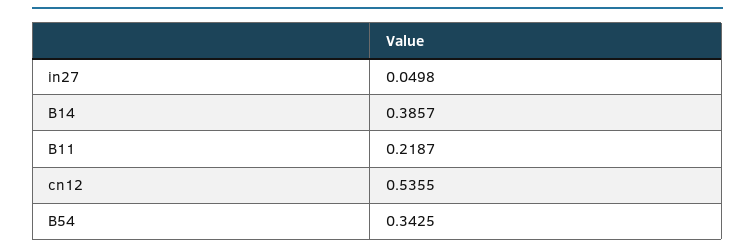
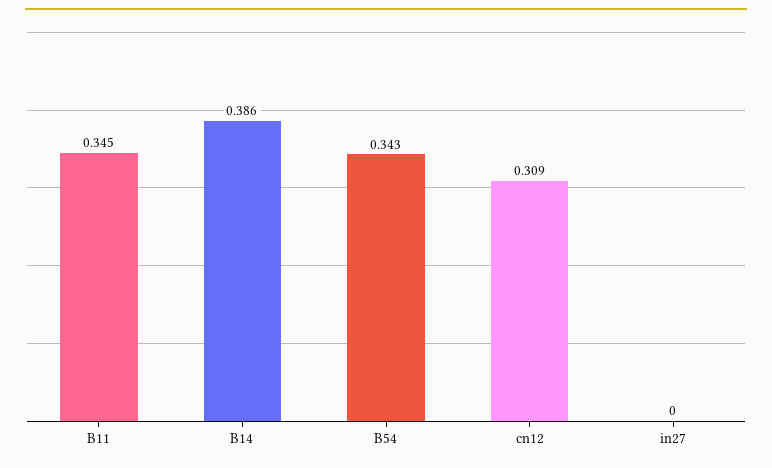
  {
-   "in27": 0.0498,
+   "in27": 0,
    "B14": 0.3857,
-   "B11": 0.2187,
+   "B11": 0.345,
-   "cn12": 0.5355,
+   "cn12": 0.309,
    "B54": 0.3425
  }

